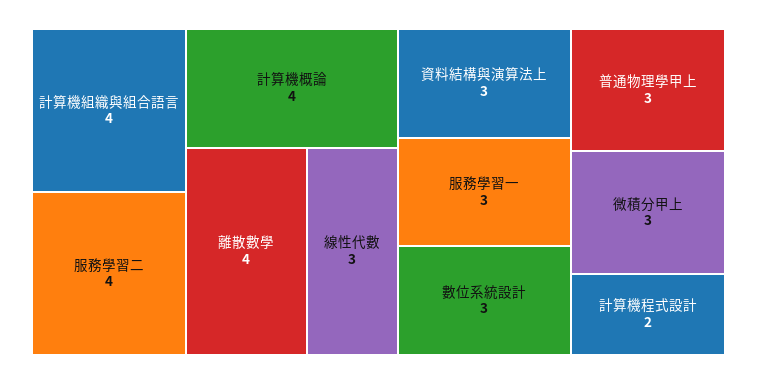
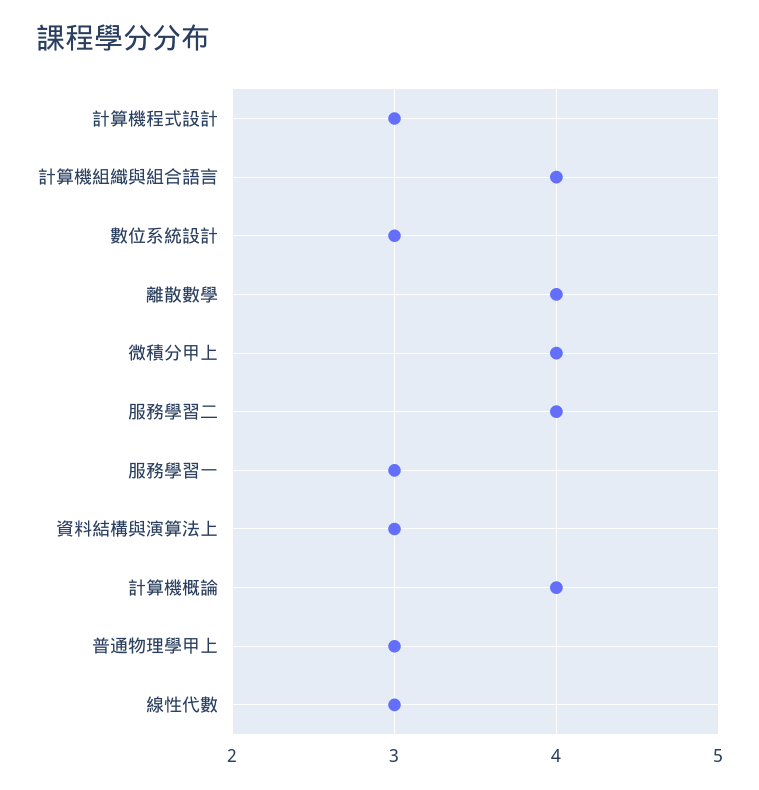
  {
    "計算機組織與組合語言": 4,
    "服務學習二": 4,
    "計算機概論": 4,
    "離散數學": 4,
    "線性代數": 3,
    "資料結構與演算法上": 3,
    "服務學習一": 3,
    "數位系統設計": 3,
    "普通物理學甲上": 3,
-   "微積分甲上": 3,
+   "微積分甲上": 4,
-   "計算機程式設計": 2
+   "計算機程式設計": 3
  }

